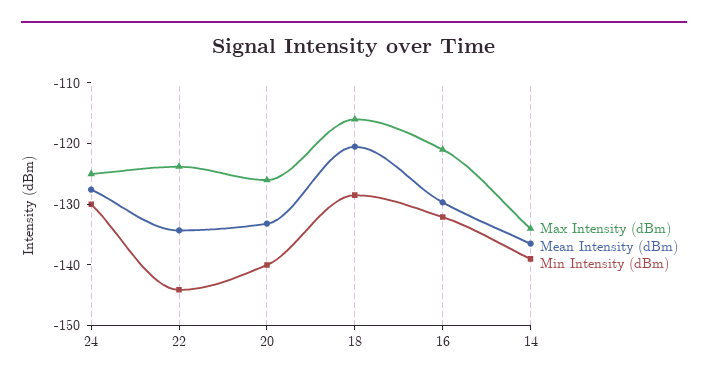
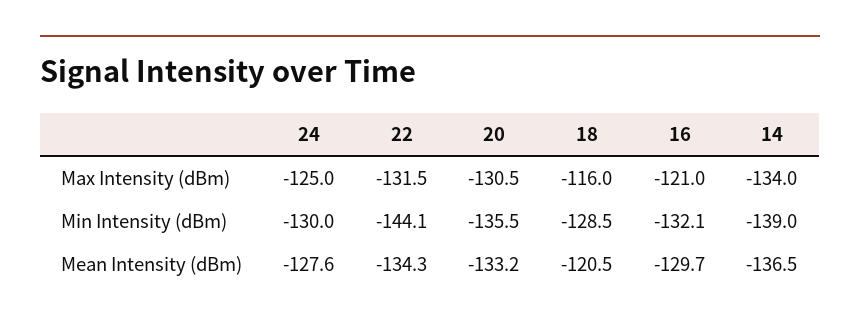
  {
    "Max Intensity (dBm)": {
      "24": -125,
-     "22": -124,
+     "22": -131.5,
-     "20": -126,
+     "20": -130.5,
      "18": -116,
      "16": -121,
      "14": -134
    },
    "Mean Intensity (dBm)": {
      "24": -127.6,
      "22": -134.3,
      "20": -133.2,
      "18": -120.5,
      "16": -129.7,
      "14": -136.5
    },
    "Min Intensity (dBm)": {
      "24": -130,
      "22": -144.1,
-     "20": -140,
+     "20": -135.5,
      "18": -128.5,
      "16": -132.1,
      "14": -139
    }
  }

